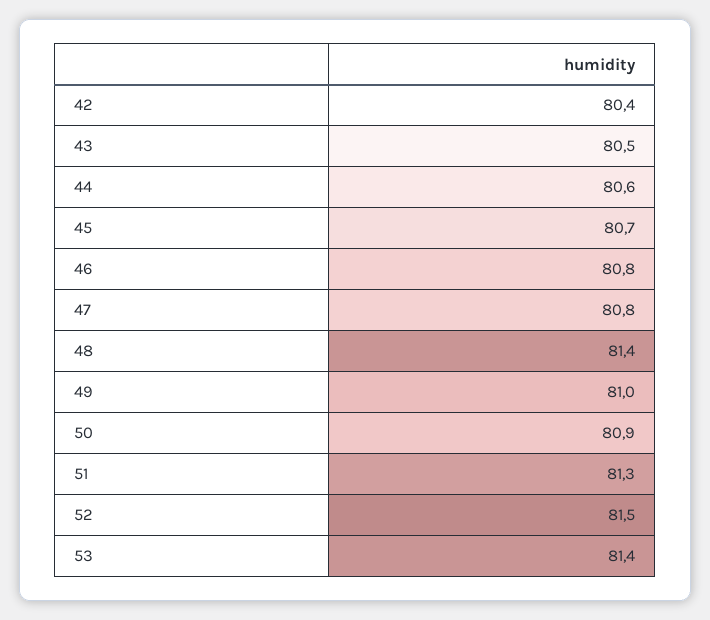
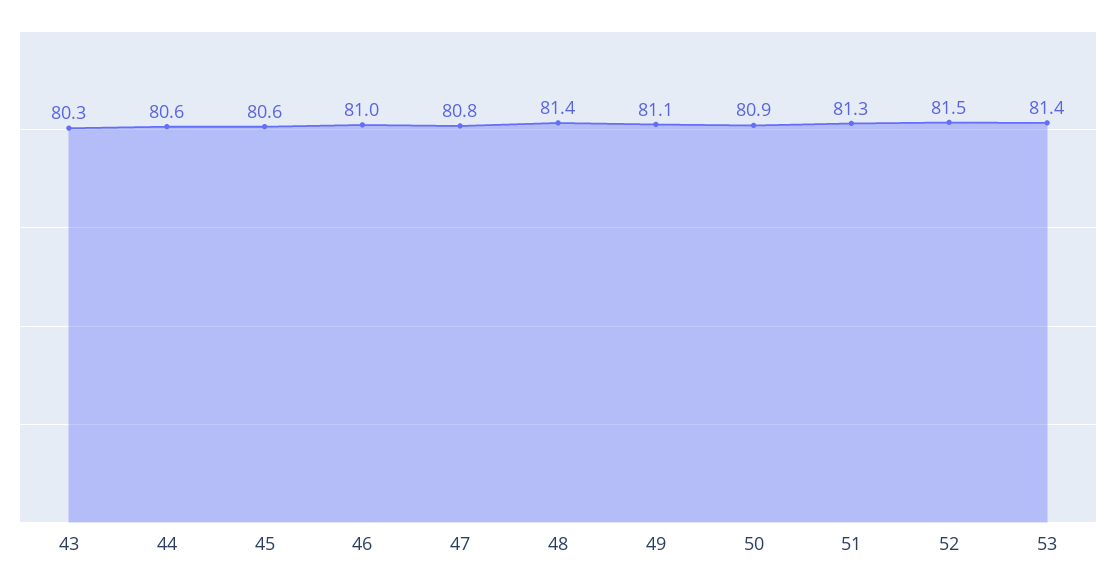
  {
-   "42": 80.4,
-   "43": 80.5,
+   "43": 80.3,
    "44": 80.6,
-   "45": 80.7,
+   "45": 80.6,
-   "46": 80.8,
+   "46": 81,
    "47": 80.8,
    "48": 81.4,
-   "49": 81,
+   "49": 81.1,
    "50": 80.9,
    "51": 81.3,
    "52": 81.5,
    "53": 81.4
  }

